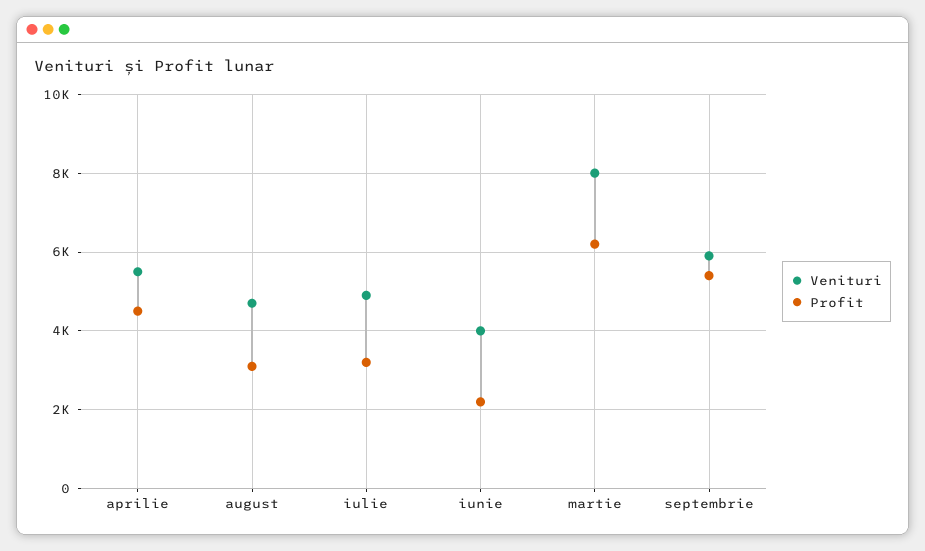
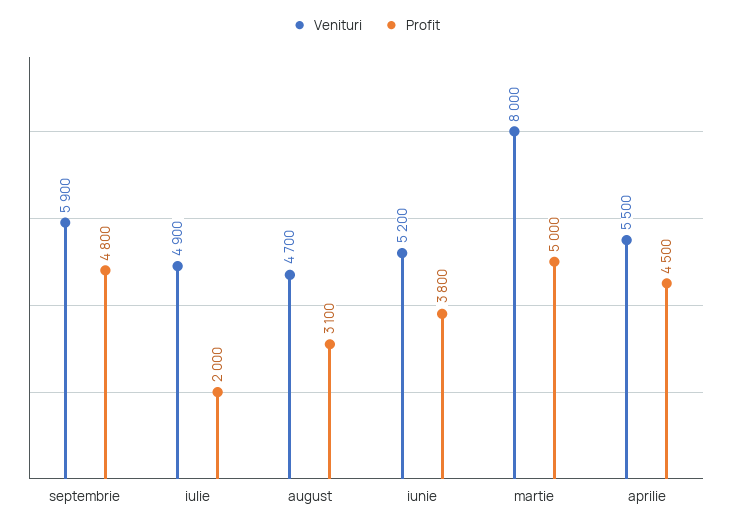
  {
    "Venituri": {
      "aprilie": 5500,
      "august": 4700,
      "iulie": 4900,
-     "iunie": 4000,
+     "iunie": 5200,
      "martie": 8000,
      "septembrie": 5900
    },
    "Profit": {
      "aprilie": 4500,
      "august": 3100,
-     "iulie": 3200,
+     "iulie": 2000,
-     "iunie": 2200,
+     "iunie": 3800,
-     "martie": 6200,
+     "martie": 5000,
-     "septembrie": 5400
+     "septembrie": 4800
    }
  }

